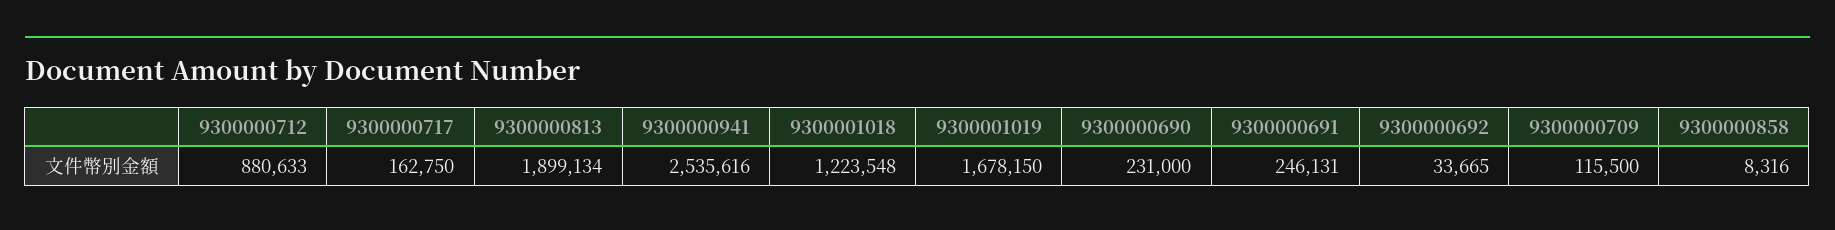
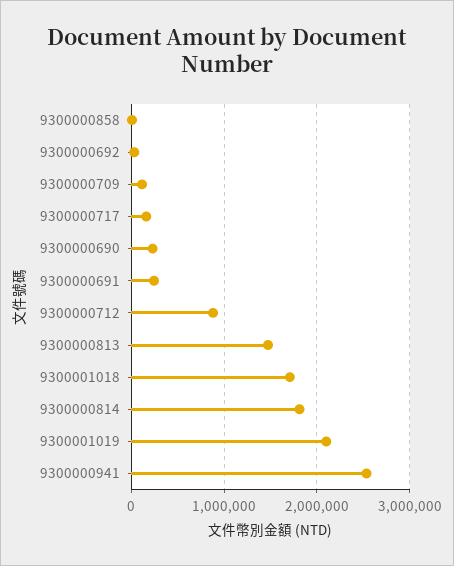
  {
    "9300000712": 880633,
    "9300000717": 162750,
-   "9300000813": 1899134,
+   "9300000813": 1500000,
    "9300000941": 2535616,
-   "9300001018": 1223548,
+   "9300001018": 1700000,
-   "9300001019": 1678150,
+   "9300001019": 2100000,
    "9300000690": 231000,
    "9300000691": 246131,
    "9300000692": 33665,
    "9300000709": 115500,
-   "9300000858": 8316
+   "9300000858": 8316,
+   "9300000814": 1800000
  }

